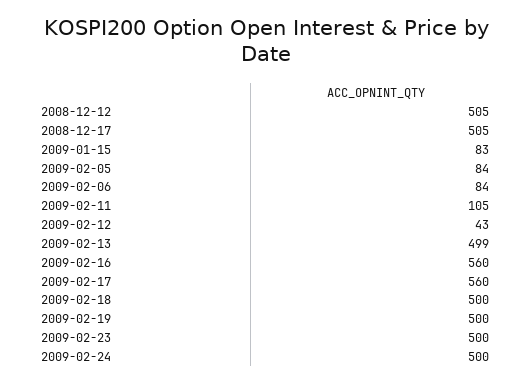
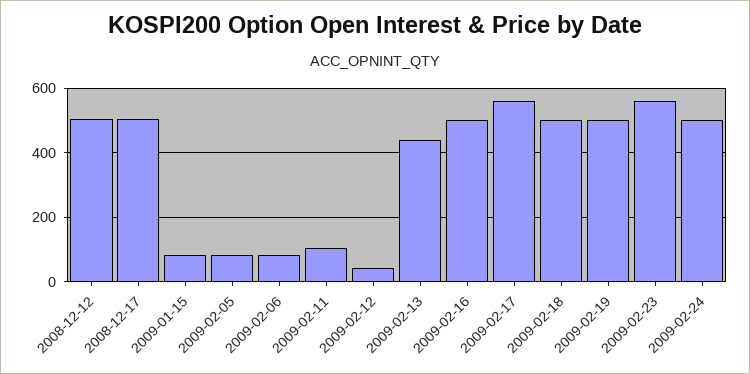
  {
    "2008-12-12": 505,
    "2008-12-17": 505,
    "2009-01-15": 83,
    "2009-02-05": 84,
    "2009-02-06": 84,
    "2009-02-11": 105,
    "2009-02-12": 43,
-   "2009-02-13": 499,
+   "2009-02-13": 440,
-   "2009-02-16": 560,
+   "2009-02-16": 500,
    "2009-02-17": 560,
    "2009-02-18": 500,
    "2009-02-19": 500,
-   "2009-02-23": 500,
+   "2009-02-23": 560,
    "2009-02-24": 500
  }

